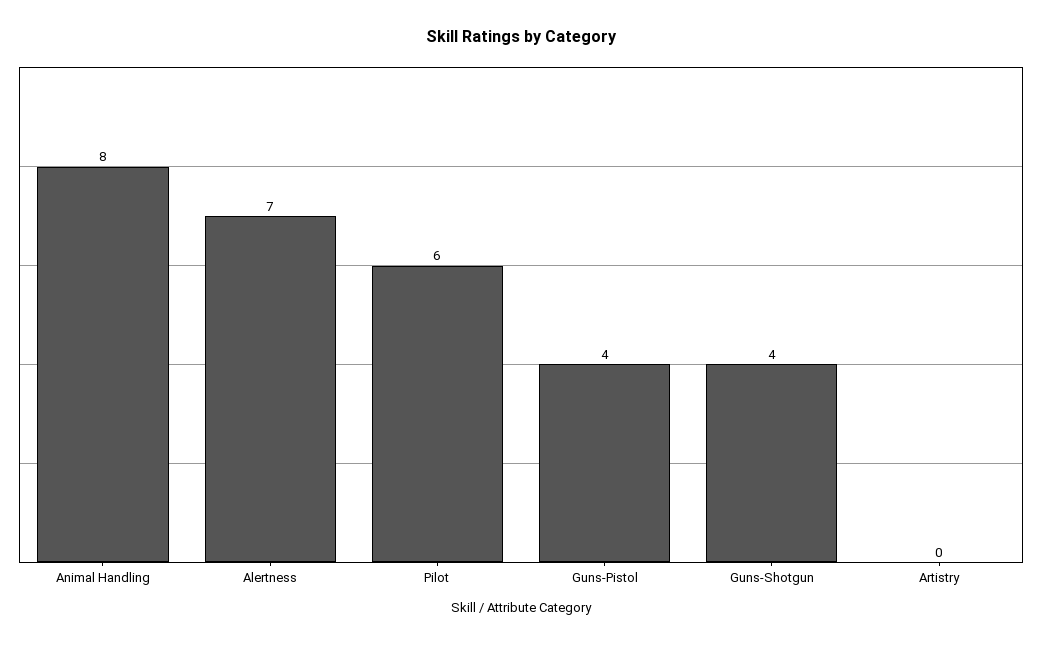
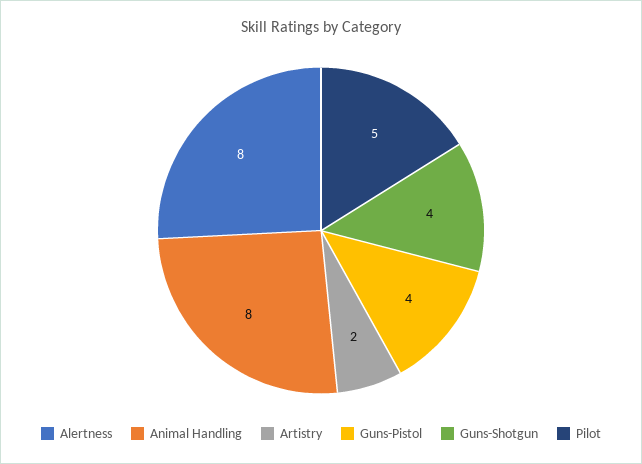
  {
    "Animal Handling": 8,
-   "Alertness": 7,
+   "Alertness": 8,
-   "Pilot": 6,
+   "Pilot": 5,
    "Guns-Pistol": 4,
    "Guns-Shotgun": 4,
-   "Artistry": 0
+   "Artistry": 2
  }

